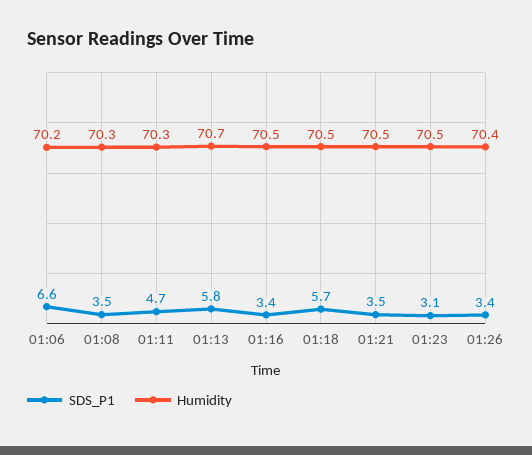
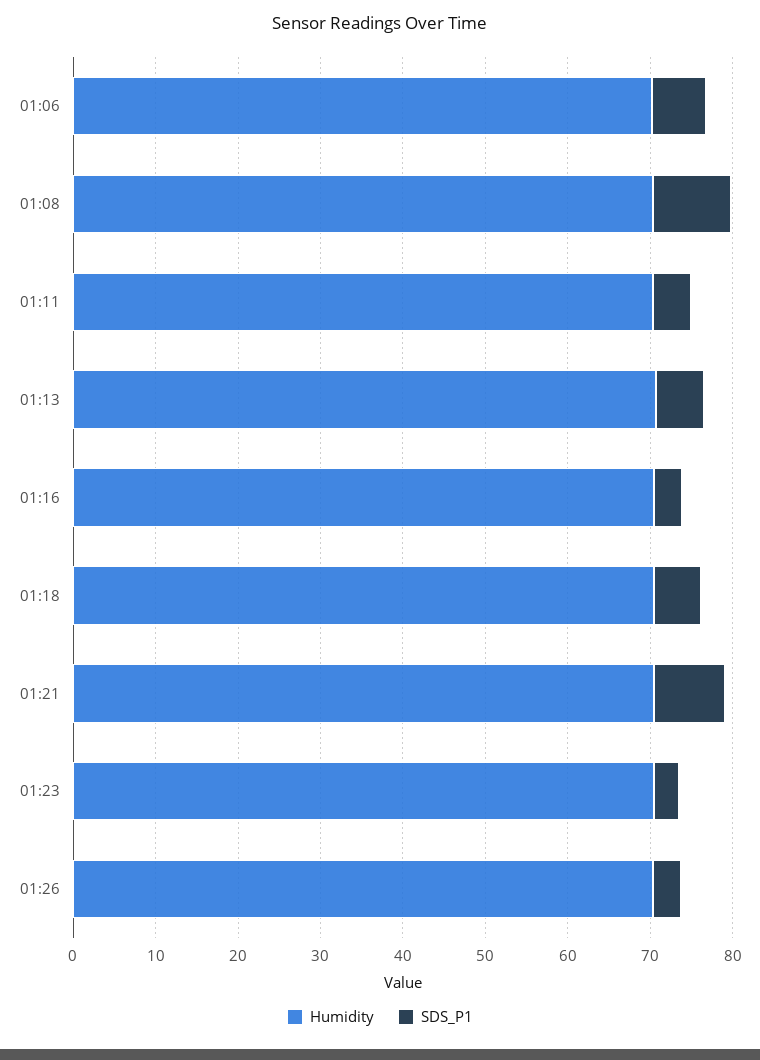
  {
    "SDS_P1": {
      "01:06": 6.6,
-     "01:08": 3.5,
+     "01:08": 10,
      "01:11": 4.7,
      "01:13": 5.8,
      "01:16": 3.4,
      "01:18": 5.7,
-     "01:21": 3.5,
+     "01:21": 8,
      "01:23": 3.1,
      "01:26": 3.4
    },
    "Humidity": {
      "01:06": 70.2,
      "01:08": 70.3,
      "01:11": 70.3,
      "01:13": 70.7,
      "01:16": 70.5,
      "01:18": 70.5,
      "01:21": 70.5,
      "01:23": 70.5,
      "01:26": 70.4
    }
  }

